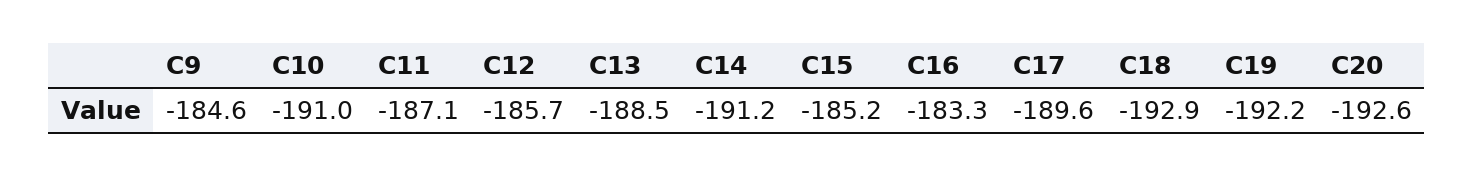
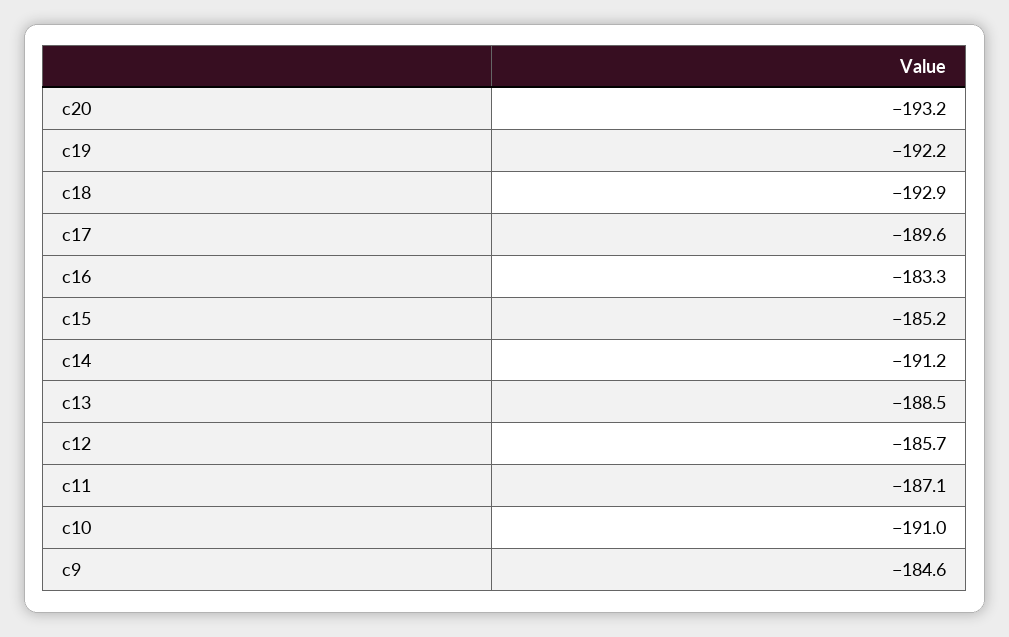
  {
    "C9": -184.6,
    "C10": -191,
    "C11": -187.1,
    "C12": -185.7,
    "C13": -188.5,
    "C14": -191.2,
    "C15": -185.2,
    "C16": -183.3,
    "C17": -189.6,
    "C18": -192.9,
    "C19": -192.2,
-   "C20": -192.6
+   "C20": -193.2
  }

